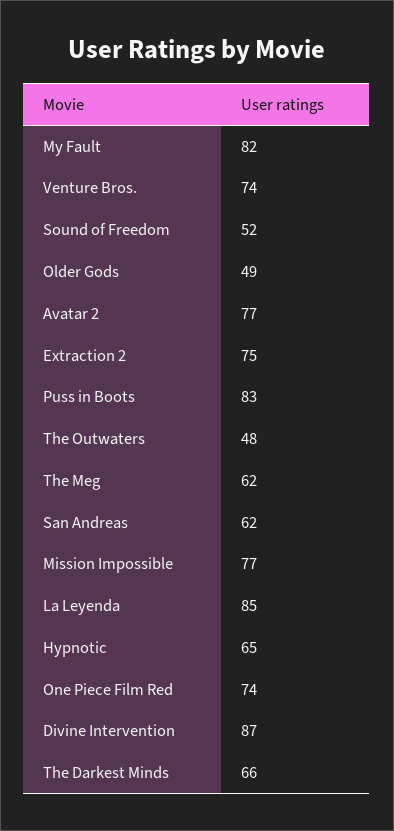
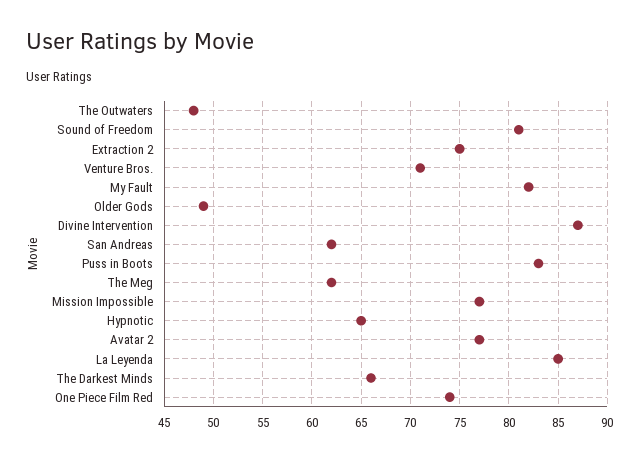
  {
    "My Fault": 82,
-   "Venture Bros.": 74,
+   "Venture Bros.": 71,
-   "Sound of Freedom": 52,
+   "Sound of Freedom": 81,
    "Older Gods": 49,
    "Avatar 2": 77,
    "Extraction 2": 75,
    "Puss in Boots": 83,
    "The Outwaters": 48,
    "The Meg": 62,
    "San Andreas": 62,
    "Mission Impossible": 77,
    "La Leyenda": 85,
    "Hypnotic": 65,
    "One Piece Film Red": 74,
    "Divine Intervention": 87,
    "The Darkest Minds": 66
  }

